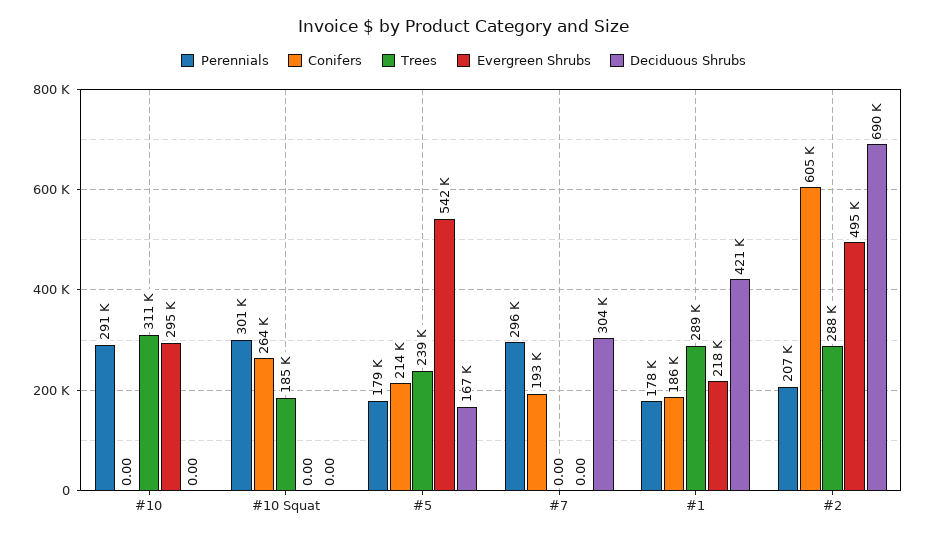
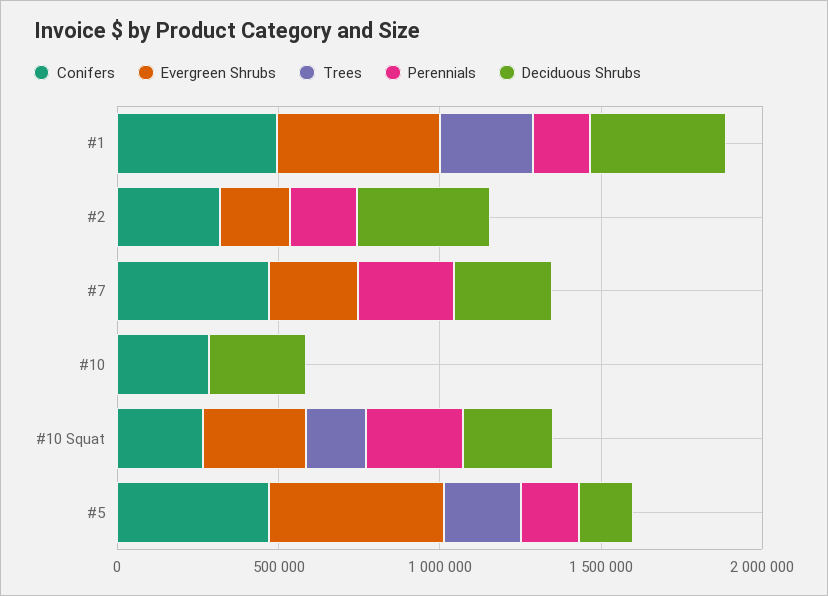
  {
    "Perennials": {
-     "#10": 291000,
+     "#10": 0,
      "#10 Squat": 301000,
      "#5": 179000,
      "#7": 296000,
      "#1": 178000,
      "#2": 207000
    },
    "Conifers": {
-     "#10": 0,
+     "#10": 300000,
      "#10 Squat": 264000,
-     "#5": 214000,
+     "#5": 500000,
-     "#7": 193000,
+     "#7": 500000,
-     "#1": 186000,
+     "#1": 500000,
-     "#2": 605000
+     "#2": 300000
    },
    "Trees": {
-     "#10": 311000,
+     "#10": 0,
      "#10 Squat": 185000,
      "#5": 239000,
      "#7": 0,
      "#1": 289000,
-     "#2": 288000
+     "#2": 0
    },
    "Evergreen Shrubs": {
-     "#10": 295000,
+     "#10": 0,
-     "#10 Squat": 0,
+     "#10 Squat": 300000,
      "#5": 542000,
-     "#7": 0,
+     "#7": 300000,
-     "#1": 218000,
+     "#1": 500000,
-     "#2": 495000
+     "#2": 200000
    },
    "Deciduous Shrubs": {
-     "#10": 0,
+     "#10": 300000,
-     "#10 Squat": 0,
+     "#10 Squat": 300000,
      "#5": 167000,
      "#7": 304000,
      "#1": 421000,
-     "#2": 690000
+     "#2": 400000
    }
  }

